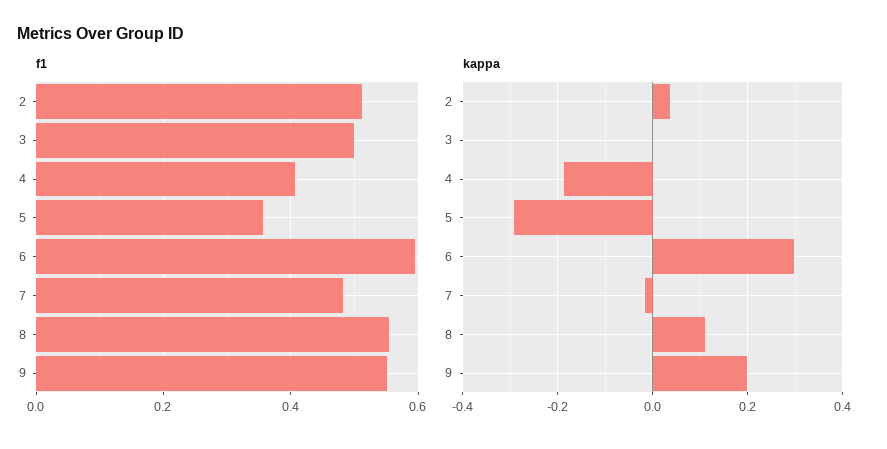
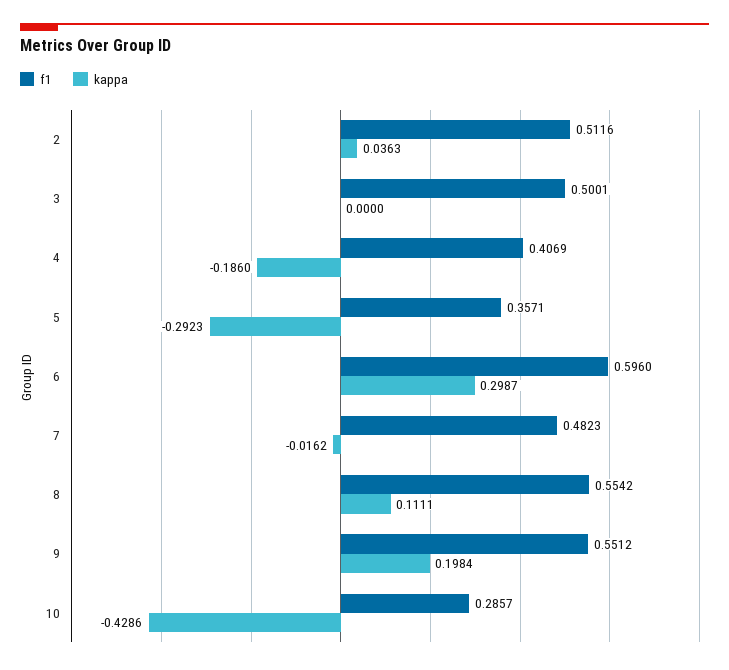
  {
    "f1": {
      "2": 0.5116,
      "3": 0.5001,
      "4": 0.4069,
      "5": 0.3571,
      "6": 0.596,
      "7": 0.4823,
      "8": 0.5542,
-     "9": 0.5512
+     "9": 0.5512,
+     "10": 0.2857
    },
    "kappa": {
      "2": 0.0363,
      "3": 0,
      "4": -0.186,
      "5": -0.2923,
      "6": 0.2987,
      "7": -0.0162,
      "8": 0.1111,
-     "9": 0.1984
+     "9": 0.1984,
+     "10": -0.4286
    }
  }

